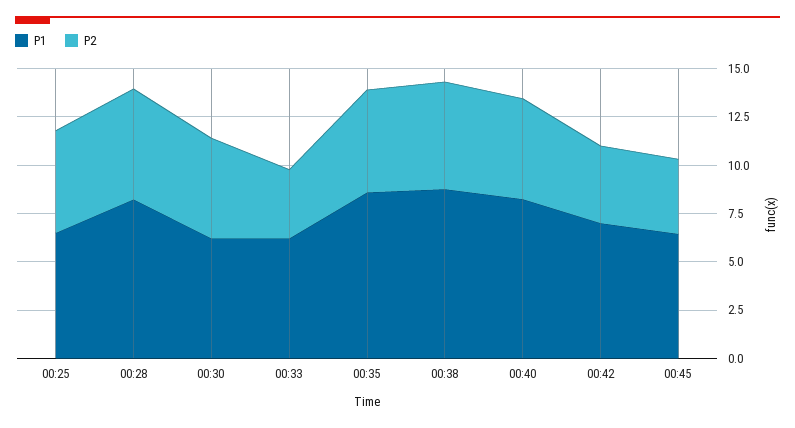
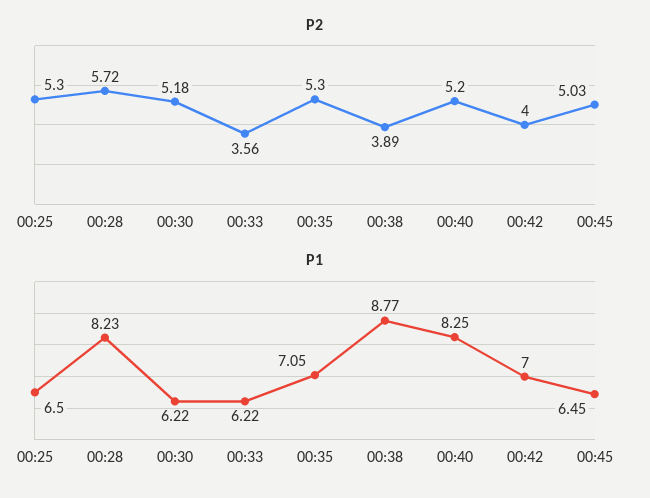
  {
    "P1": {
      "00:25": 6.5,
      "00:28": 8.23,
      "00:30": 6.22,
      "00:33": 6.22,
-     "00:35": 8.5,
+     "00:35": 7.05,
      "00:38": 8.77,
      "00:40": 8.25,
      "00:42": 7,
      "00:45": 6.45
    },
    "P2": {
      "00:25": 5.3,
      "00:28": 5.72,
      "00:30": 5.18,
      "00:33": 3.56,
      "00:35": 5.3,
-     "00:38": 5.5,
+     "00:38": 3.89,
      "00:40": 5.2,
      "00:42": 4,
-     "00:45": 4
+     "00:45": 5.03
    }
  }

